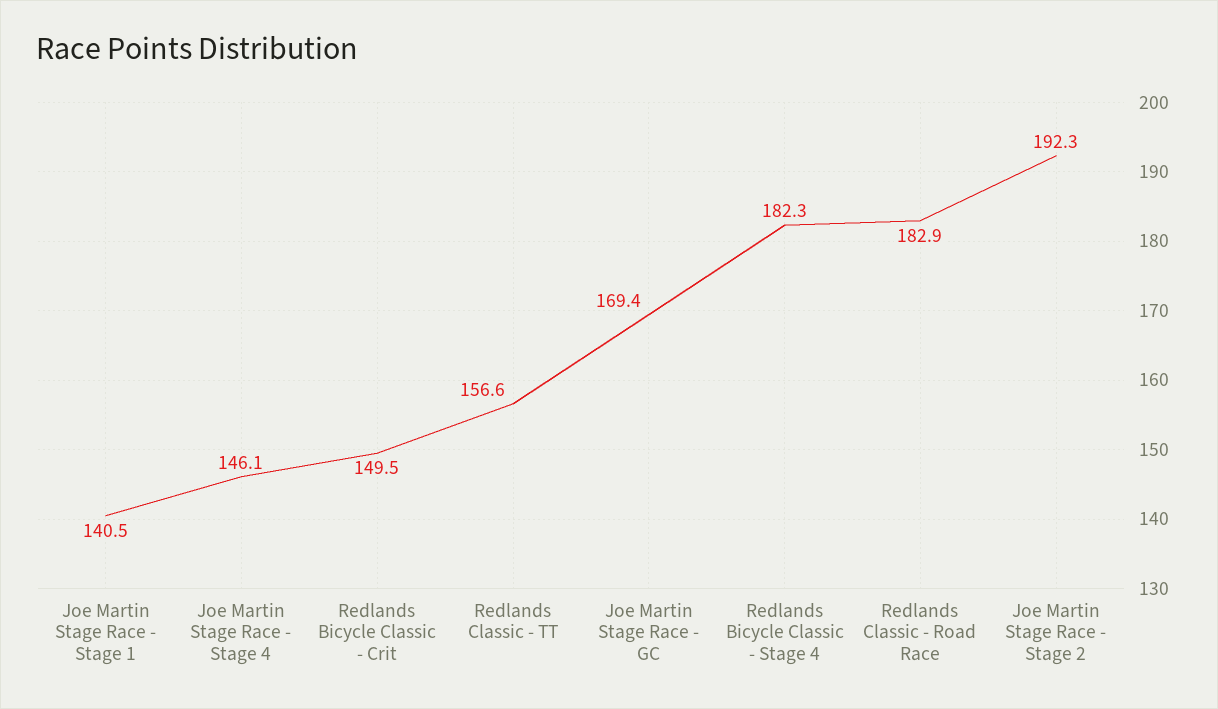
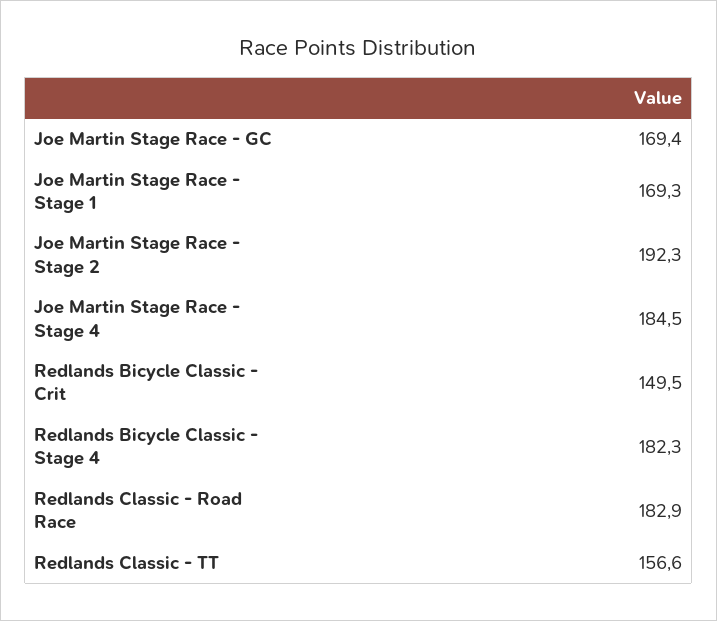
  {
-   "Joe Martin Stage Race - Stage 1": 140.5,
+   "Joe Martin Stage Race - Stage 1": 169.3,
-   "Joe Martin Stage Race - Stage 4": 146.1,
+   "Joe Martin Stage Race - Stage 4": 184.5,
    "Redlands Bicycle Classic - Crit": 149.5,
    "Redlands Classic - TT": 156.6,
    "Joe Martin Stage Race - GC": 169.4,
    "Redlands Bicycle Classic - Stage 4": 182.3,
    "Redlands Classic - Road Race": 182.9,
    "Joe Martin Stage Race - Stage 2": 192.3
  }

